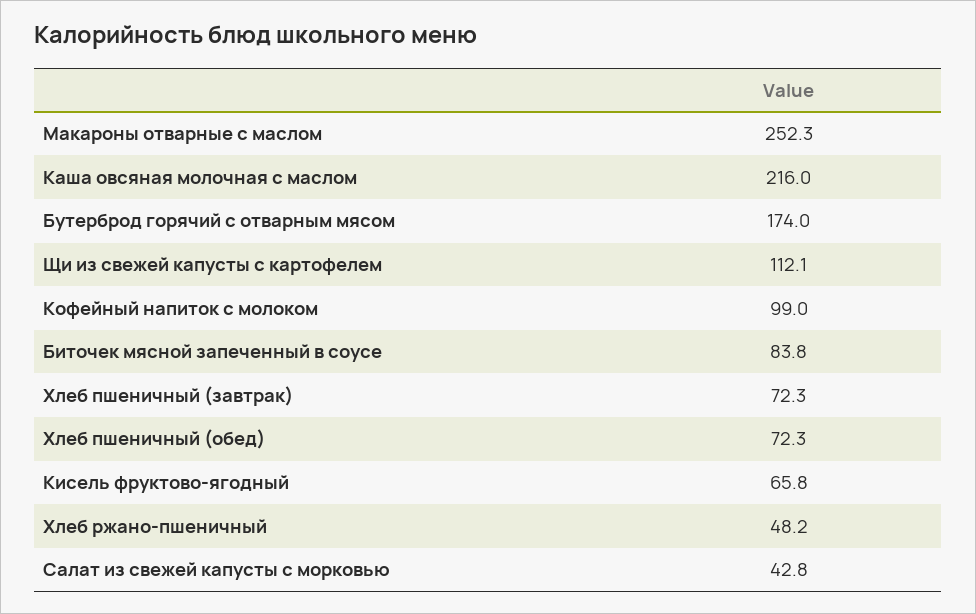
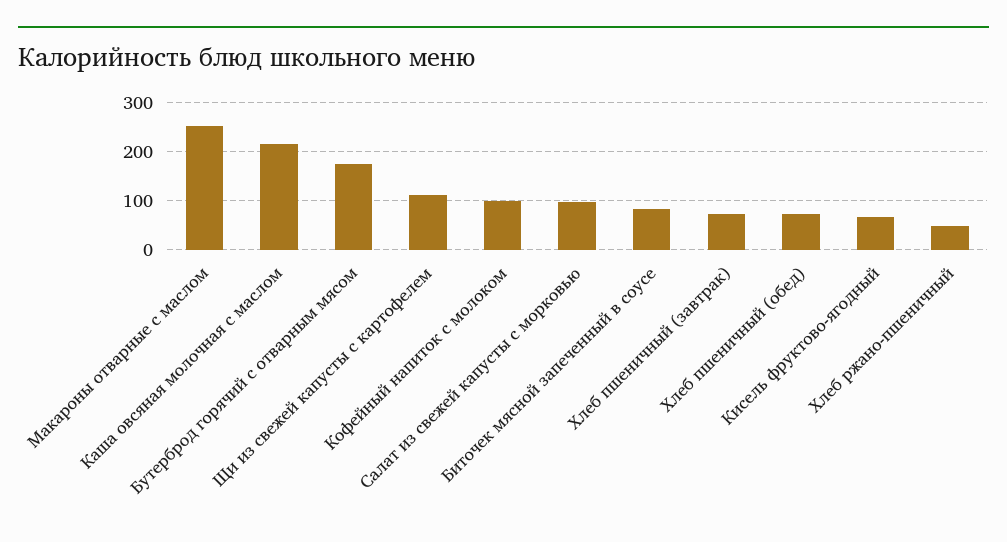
  {
    "Макароны отварные с маслом": 252.3,
    "Каша овсяная молочная с маслом": 216,
    "Бутерброд горячий с отварным мясом": 174,
    "Щи из свежей капусты с картофелем": 112.1,
    "Кофейный напиток с молоком": 99,
    "Биточек мясной запеченный в соусе": 83.8,
    "Хлеб пшеничный (завтрак)": 72.3,
    "Хлеб пшеничный (обед)": 72.3,
    "Кисель фруктово-ягодный": 65.8,
    "Хлеб ржано-пшеничный": 48.2,
-   "Салат из свежей капусты с морковью": 42.8
+   "Салат из свежей капусты с морковью": 100
  }

